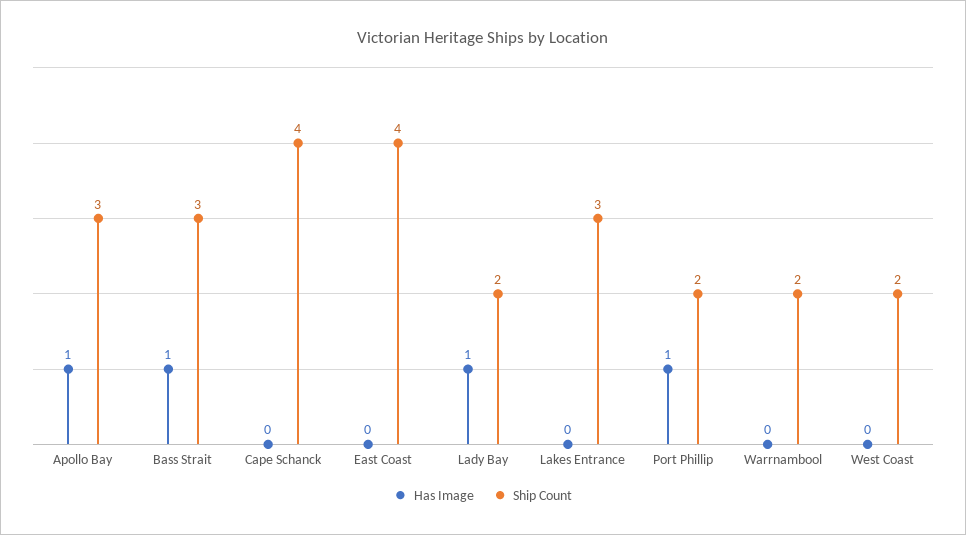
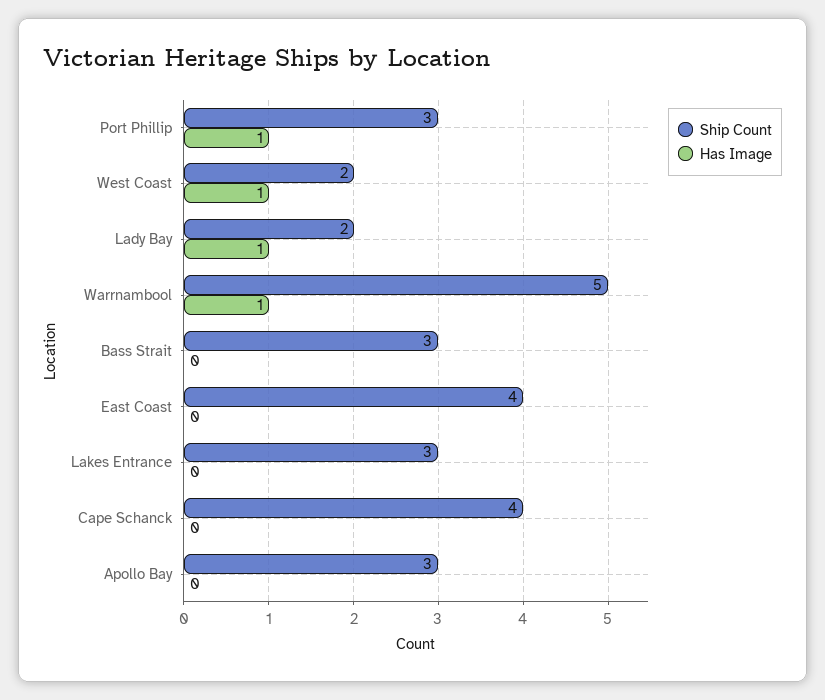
  {
    "Has Image": {
-     "Apollo Bay": 1,
+     "Apollo Bay": 0,
-     "Bass Strait": 1,
+     "Bass Strait": 0,
      "Cape Schanck": 0,
      "East Coast": 0,
      "Lady Bay": 1,
      "Lakes Entrance": 0,
      "Port Phillip": 1,
-     "Warrnambool": 0,
+     "Warrnambool": 1,
-     "West Coast": 0
+     "West Coast": 1
    },
    "Ship Count": {
      "Apollo Bay": 3,
      "Bass Strait": 3,
      "Cape Schanck": 4,
      "East Coast": 4,
      "Lady Bay": 2,
      "Lakes Entrance": 3,
-     "Port Phillip": 2,
+     "Port Phillip": 3,
-     "Warrnambool": 2,
+     "Warrnambool": 5,
      "West Coast": 2
    }
  }

